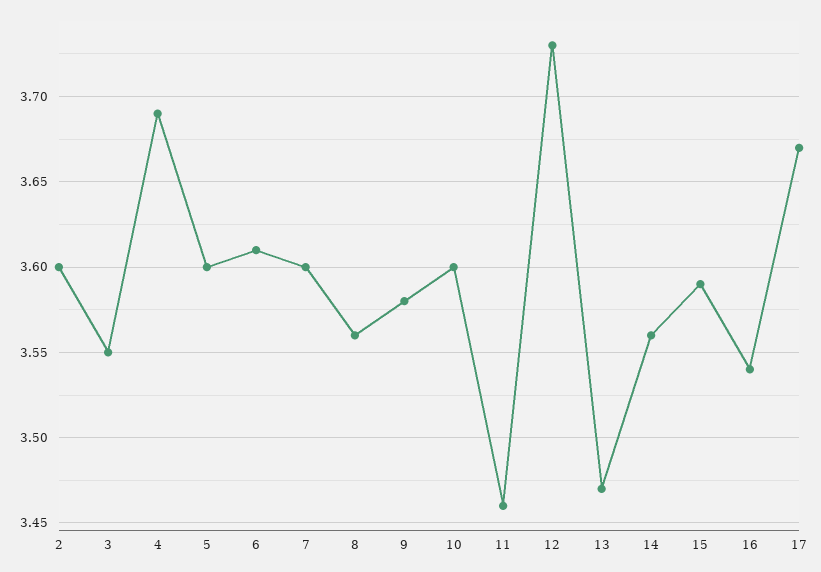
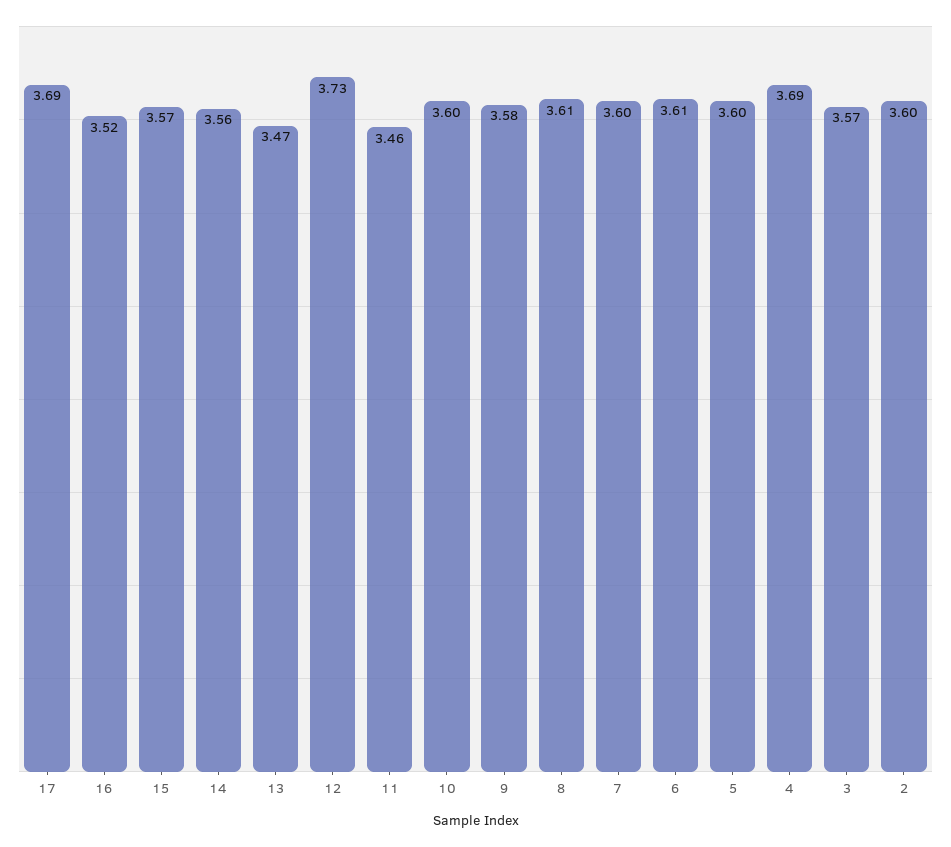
  {
    "2": 3.6,
-   "3": 3.55,
+   "3": 3.57,
    "4": 3.69,
    "5": 3.6,
    "6": 3.61,
    "7": 3.6,
-   "8": 3.56,
+   "8": 3.61,
    "9": 3.58,
    "10": 3.6,
    "11": 3.46,
    "12": 3.73,
    "13": 3.47,
    "14": 3.56,
-   "15": 3.59,
+   "15": 3.57,
-   "16": 3.54,
+   "16": 3.52,
-   "17": 3.67
+   "17": 3.69
  }

